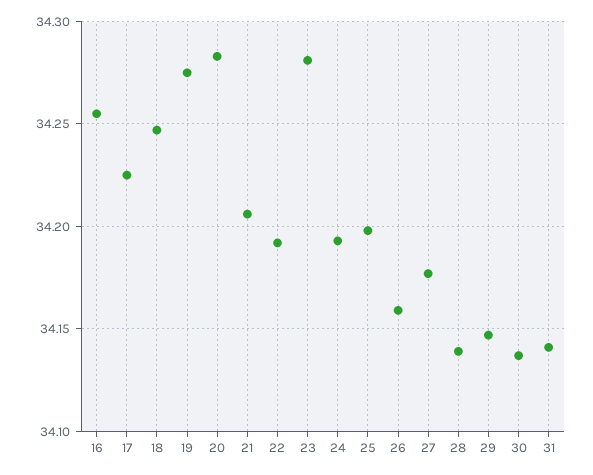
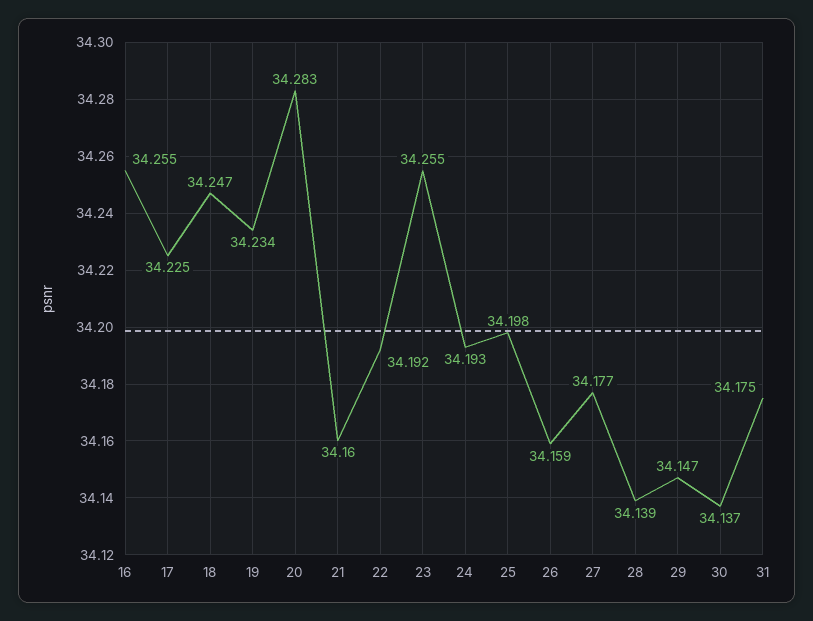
  {
    "16": 34.255,
    "17": 34.225,
    "18": 34.247,
-   "19": 34.275,
+   "19": 34.234,
    "20": 34.283,
-   "21": 34.205,
+   "21": 34.16,
    "22": 34.192,
-   "23": 34.28,
+   "23": 34.255,
    "24": 34.193,
    "25": 34.198,
    "26": 34.159,
    "27": 34.177,
    "28": 34.139,
    "29": 34.147,
    "30": 34.137,
-   "31": 34.14
+   "31": 34.175
  }

